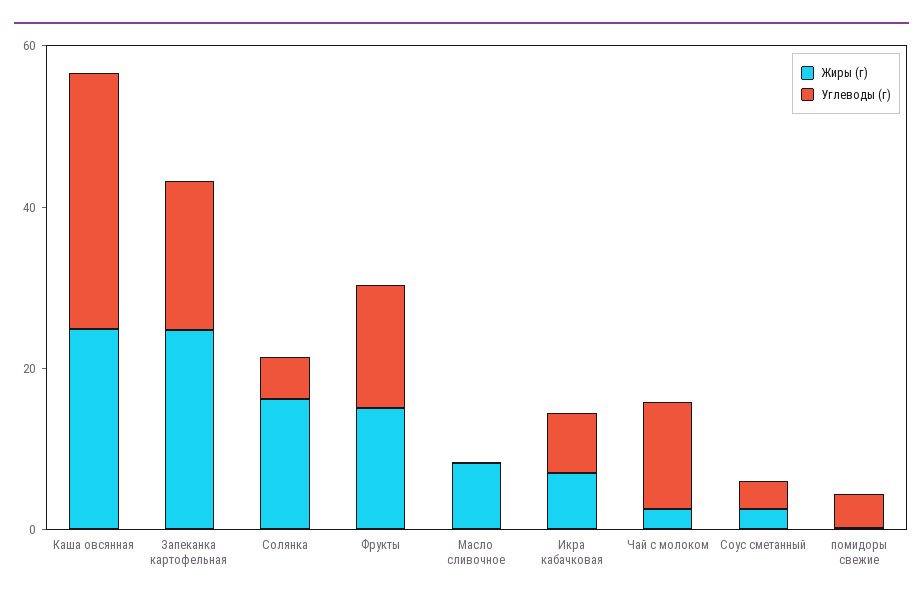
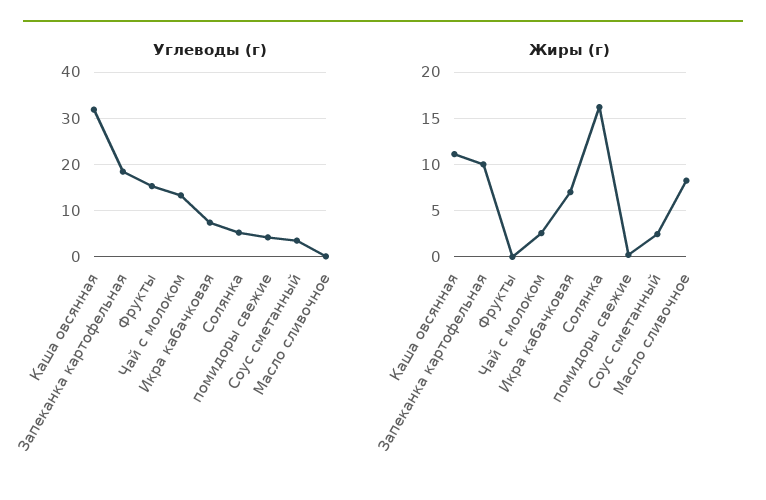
  {
    "Жиры (г)": {
-     "Каша овсянная": 25,
+     "Каша овсянная": 11,
-     "Запеканка картофельная": 25,
+     "Запеканка картофельная": 10,
      "Солянка": 16,
-     "Фрукты": 15,
+     "Фрукты": 0,
      "Масло сливочное": 8,
      "Икра кабачковая": 7,
      "Чай с молоком": 3,
      "Соус сметанный": 2,
      "помидоры свежие": 0
    },
    "Углеводы (г)": {
      "Каша овсянная": 32,
      "Запеканка картофельная": 18,
      "Солянка": 6,
      "Фрукты": 16,
      "Масло сливочное": 0,
      "Икра кабачковая": 8,
      "Чай с молоком": 14,
      "Соус сметанный": 4,
      "помидоры свежие": 4
    }
  }

